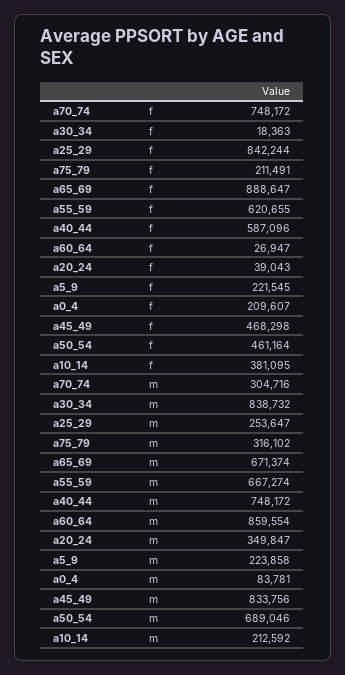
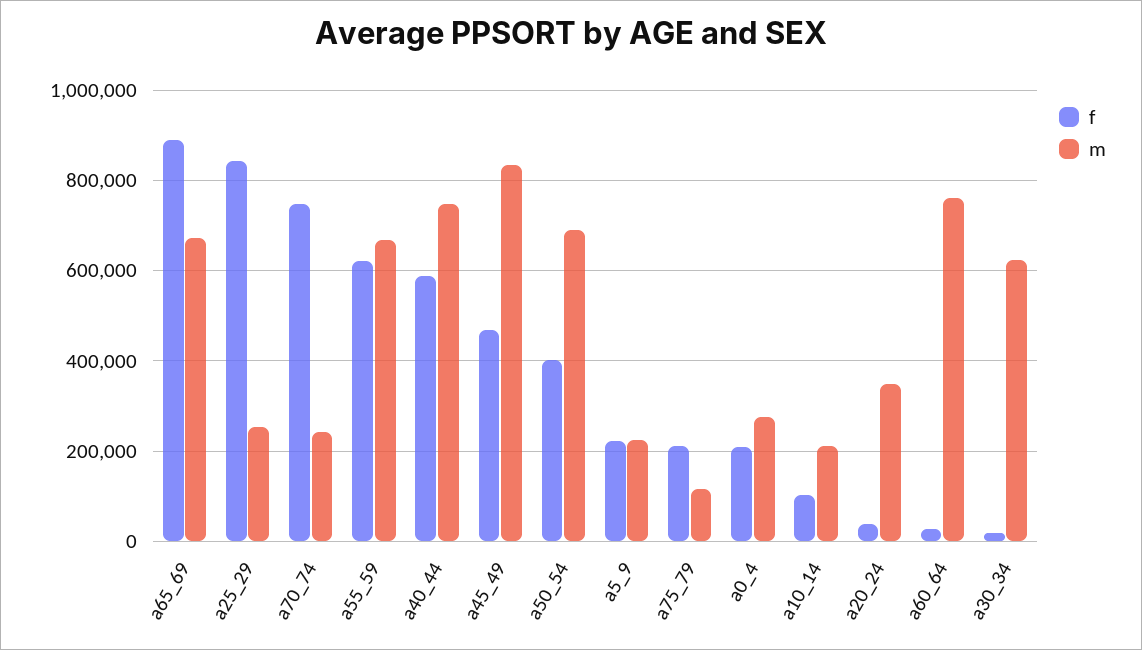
  {
    "f": {
      "a70_74": 748172,
      "a30_34": 18363,
      "a25_29": 842244,
      "a75_79": 211491,
      "a65_69": 888647,
      "a55_59": 620655,
      "a40_44": 587096,
      "a60_64": 26947,
      "a20_24": 39043,
      "a5_9": 221545,
      "a0_4": 209607,
      "a45_49": 468298,
-     "a50_54": 461164,
+     "a50_54": 400000,
-     "a10_14": 381095
+     "a10_14": 100000
    },
    "m": {
-     "a70_74": 304716,
+     "a70_74": 240000,
-     "a30_34": 838732,
+     "a30_34": 620000,
      "a25_29": 253647,
-     "a75_79": 316102,
+     "a75_79": 120000,
      "a65_69": 671374,
      "a55_59": 667274,
      "a40_44": 748172,
-     "a60_64": 859554,
+     "a60_64": 760000,
      "a20_24": 349847,
      "a5_9": 223858,
-     "a0_4": 83781,
+     "a0_4": 280000,
      "a45_49": 833756,
      "a50_54": 689046,
      "a10_14": 212592
    }
  }

